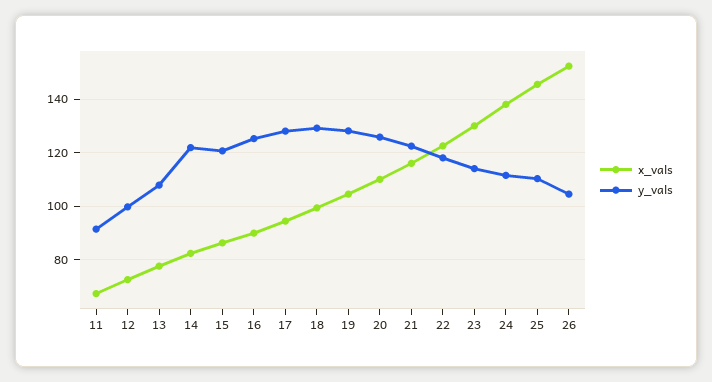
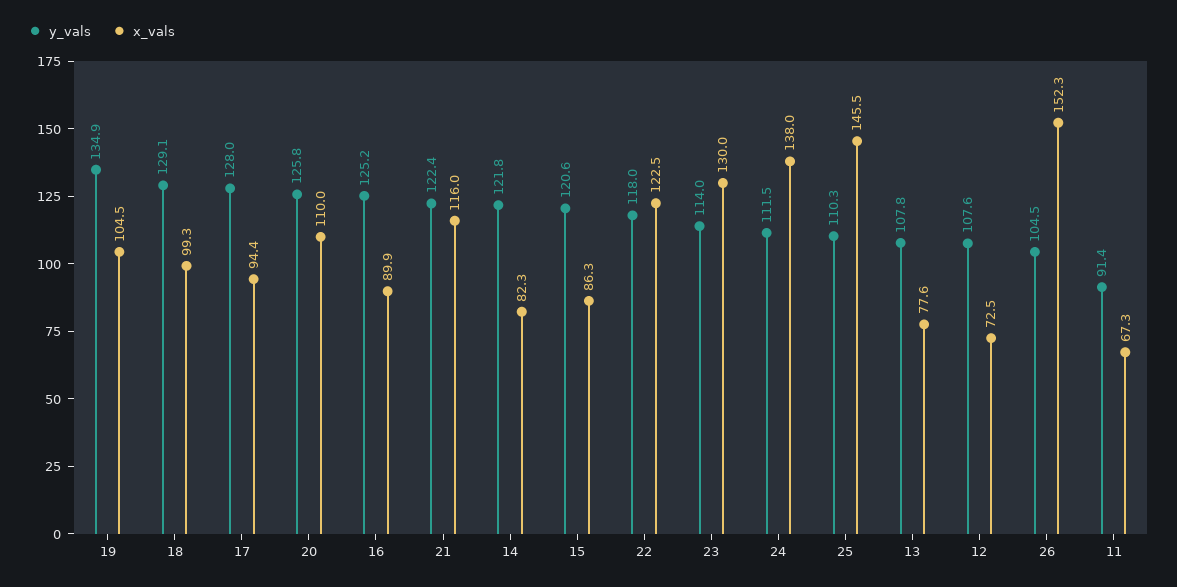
  {
    "x_vals": {
      "11": 67.3,
      "12": 72.5,
      "13": 77.6,
      "14": 82.3,
      "15": 86.3,
      "16": 89.9,
      "17": 94.4,
      "18": 99.3,
      "19": 104.5,
      "20": 110,
      "21": 116,
      "22": 122.5,
      "23": 130,
      "24": 138,
      "25": 145.5,
      "26": 152.3
    },
    "y_vals": {
      "11": 91.4,
-     "12": 100,
+     "12": 107.6,
      "13": 107.8,
      "14": 121.8,
      "15": 120.6,
      "16": 125.2,
      "17": 128,
      "18": 129.1,
-     "19": 127.5,
+     "19": 134.9,
      "20": 125.8,
      "21": 122.4,
      "22": 118,
      "23": 114,
      "24": 111.5,
      "25": 110.3,
      "26": 104.5
    }
  }

